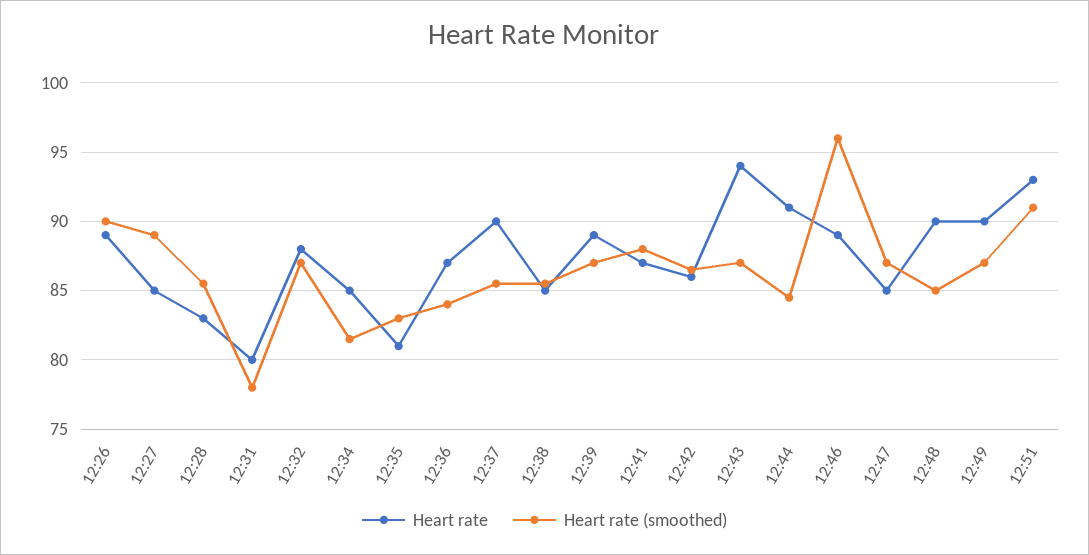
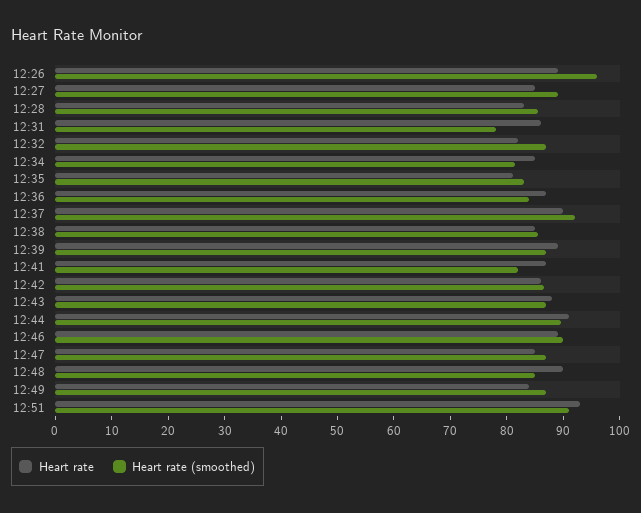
  {
    "Heart rate": {
      "12:26": 89,
      "12:27": 85,
      "12:28": 83,
-     "12:31": 80,
+     "12:31": 86,
-     "12:32": 88,
+     "12:32": 82,
      "12:34": 85,
      "12:35": 81,
      "12:36": 87,
      "12:37": 90,
      "12:38": 85,
      "12:39": 89,
      "12:41": 87,
      "12:42": 86,
-     "12:43": 94,
+     "12:43": 88,
      "12:44": 91,
      "12:46": 89,
      "12:47": 85,
      "12:48": 90,
-     "12:49": 90,
+     "12:49": 84,
      "12:51": 93
    },
    "Heart rate (smoothed)": {
-     "12:26": 90,
+     "12:26": 96,
      "12:27": 89,
      "12:28": 85.5,
      "12:31": 78,
      "12:32": 87,
      "12:34": 81.5,
      "12:35": 83,
      "12:36": 84,
-     "12:37": 85.5,
+     "12:37": 92,
      "12:38": 85.5,
      "12:39": 87,
-     "12:41": 88,
+     "12:41": 82,
      "12:42": 86.5,
      "12:43": 87,
-     "12:44": 84.5,
+     "12:44": 90,
-     "12:46": 96,
+     "12:46": 90,
      "12:47": 87,
      "12:48": 85,
      "12:49": 87,
      "12:51": 91
    }
  }

